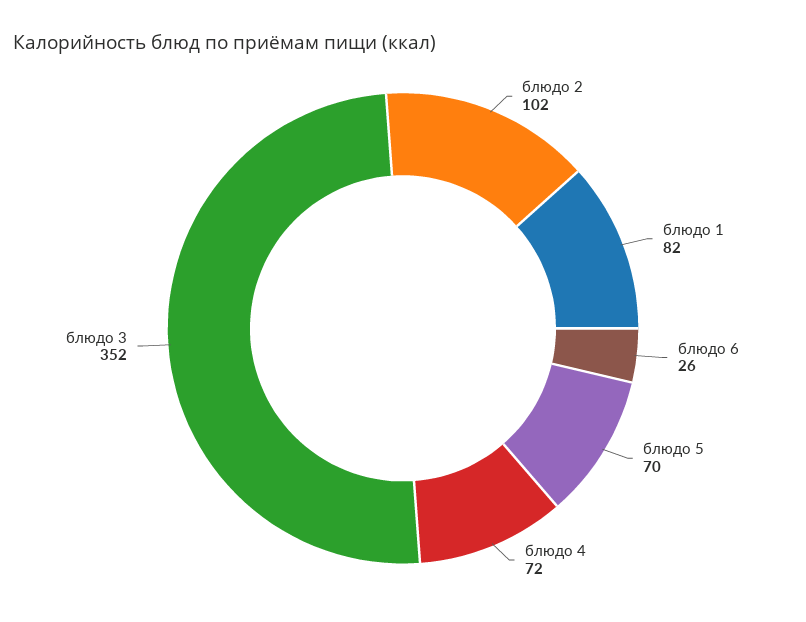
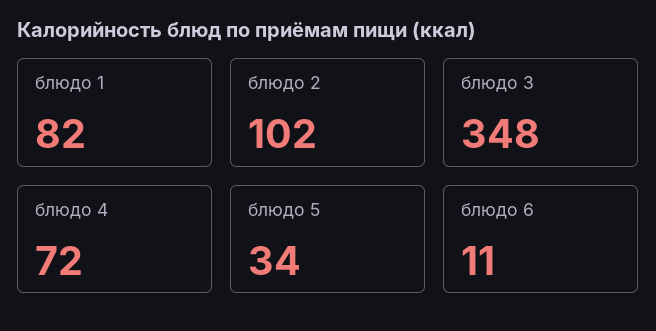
  {
    "блюдо 2": 102,
    "блюдо 1": 82,
-   "блюдо 6": 26,
+   "блюдо 6": 11,
-   "блюдо 5": 70,
+   "блюдо 5": 34,
    "блюдо 4": 72,
-   "блюдо 3": 352
+   "блюдо 3": 348
  }

